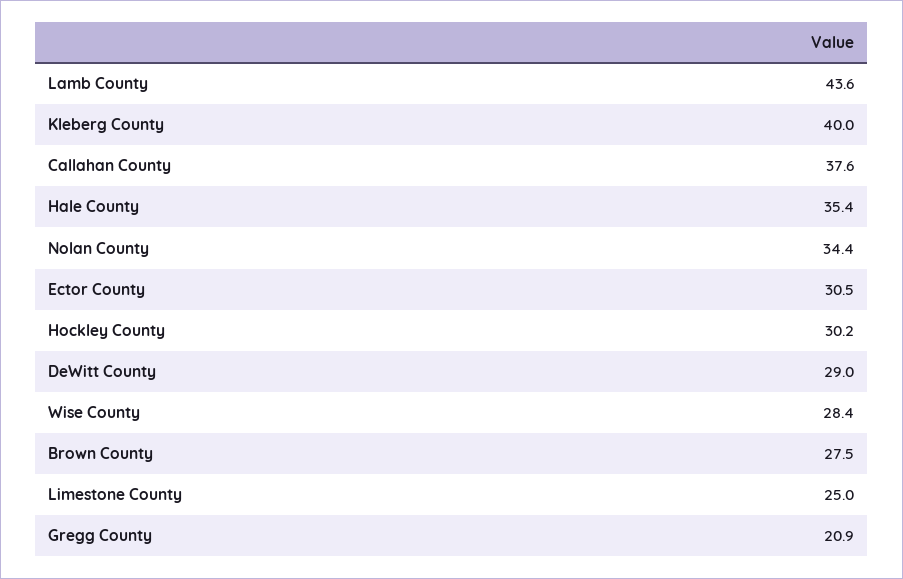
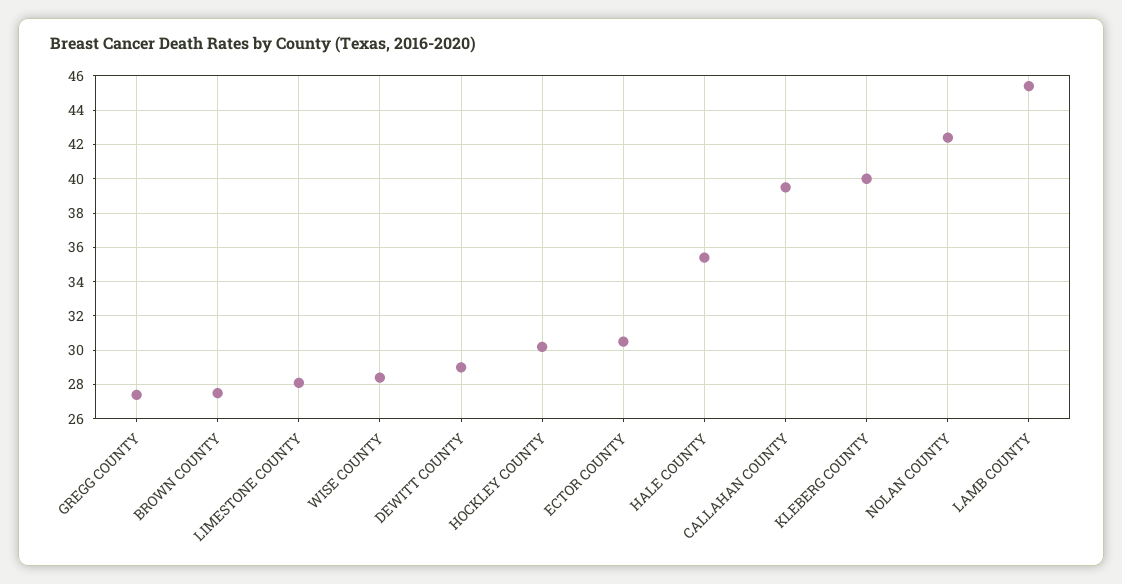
  {
-   "Lamb County": 43.6,
+   "Lamb County": 45.5,
    "Kleberg County": 40,
-   "Callahan County": 37.6,
+   "Callahan County": 39.5,
    "Hale County": 35.4,
-   "Nolan County": 34.4,
+   "Nolan County": 42.5,
    "Ector County": 30.5,
    "Hockley County": 30.2,
    "DeWitt County": 29,
    "Wise County": 28.4,
    "Brown County": 27.5,
-   "Limestone County": 25,
+   "Limestone County": 28,
-   "Gregg County": 20.9
+   "Gregg County": 27.5
  }

